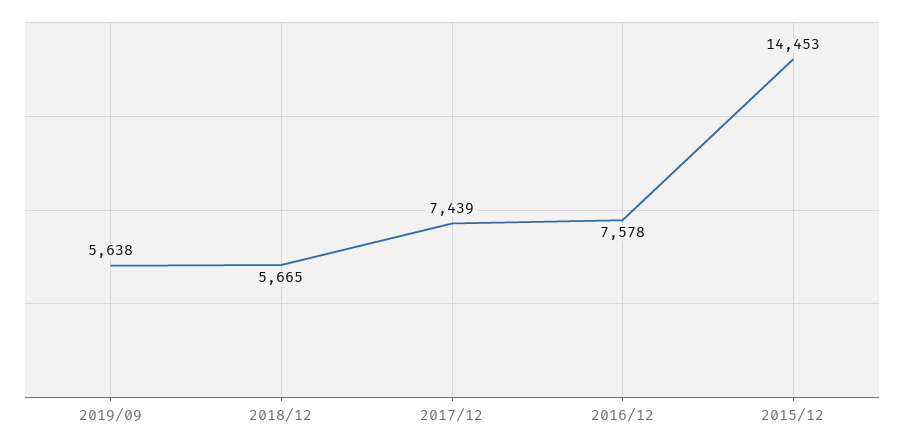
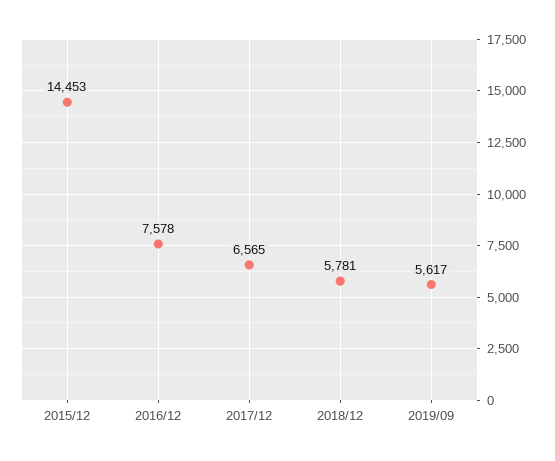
  {
-   "2019/09": 5638,
+   "2019/09": 5617,
-   "2018/12": 5665,
+   "2018/12": 5781,
-   "2017/12": 7439,
+   "2017/12": 6565,
    "2016/12": 7578,
    "2015/12": 14453
  }

